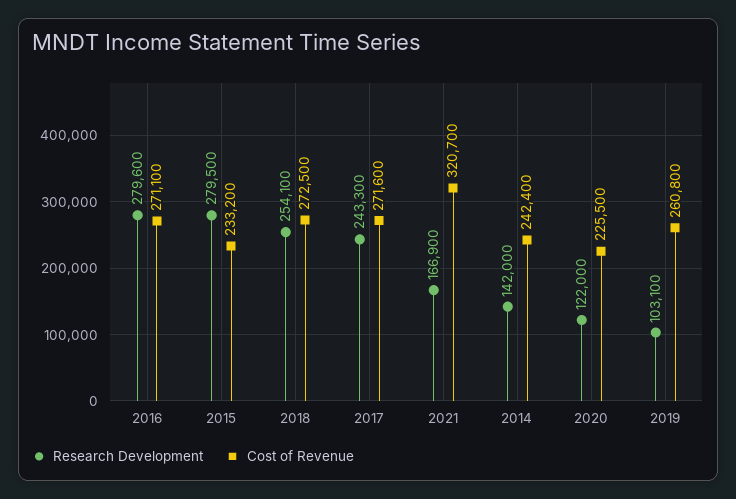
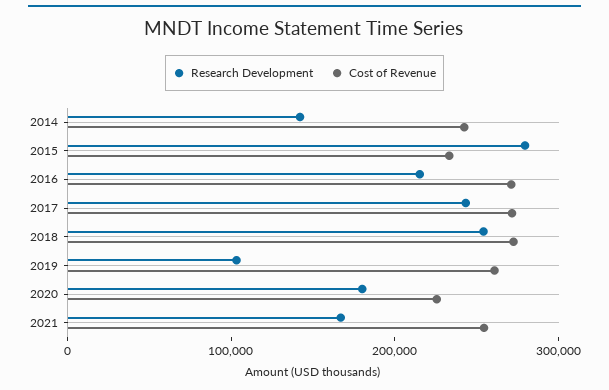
  {
    "Research Development": {
-     "2016": 279600,
+     "2016": 220000,
      "2015": 279500,
      "2018": 254100,
      "2017": 243300,
      "2021": 166900,
      "2014": 142000,
-     "2020": 122000,
+     "2020": 180000,
      "2019": 103100
    },
    "Cost of Revenue": {
      "2016": 271100,
      "2015": 233200,
      "2018": 272500,
      "2017": 271600,
-     "2021": 320700,
+     "2021": 260000,
      "2014": 242400,
      "2020": 225500,
      "2019": 260800
    }
  }

